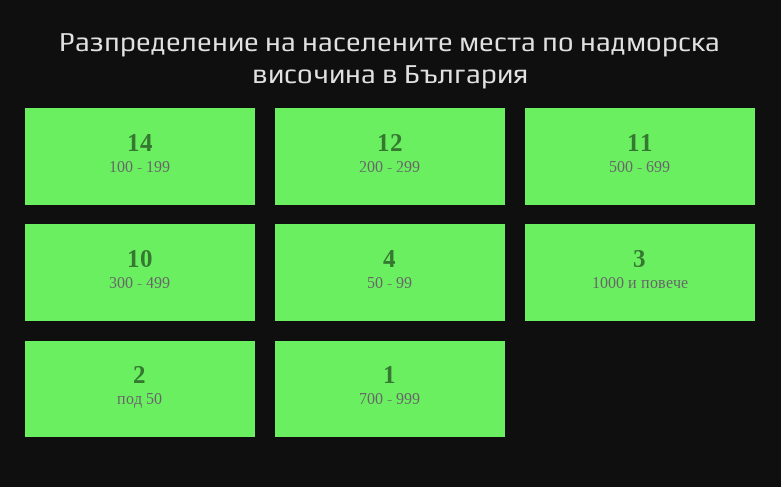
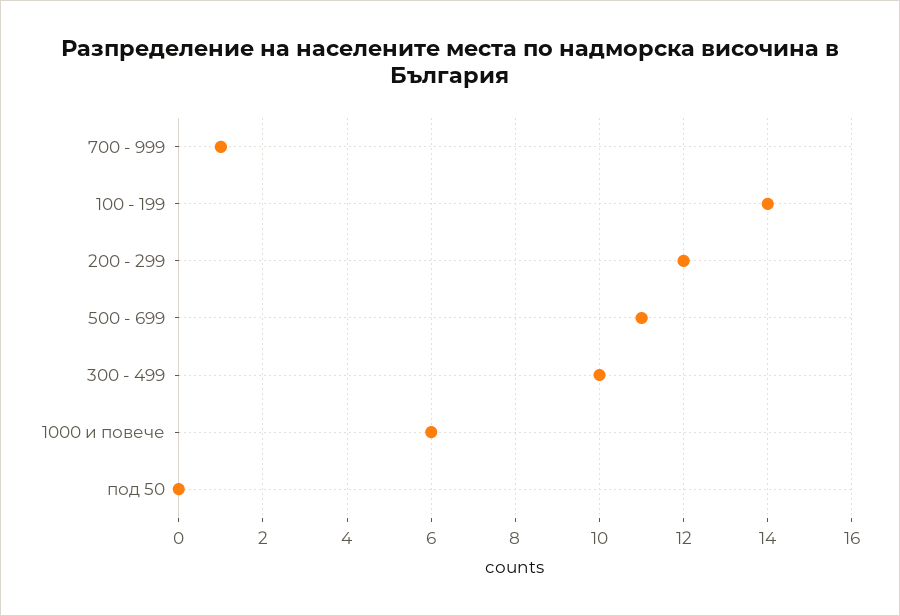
  {
    "100 - 199": 14,
    "200 - 299": 12,
    "500 - 699": 11,
    "300 - 499": 10,
-   "50 - 99": 4,
-   "1000 и повече": 3,
+   "1000 и повече": 6,
-   "под 50": 2,
+   "под 50": 0,
    "700 - 999": 1
  }

